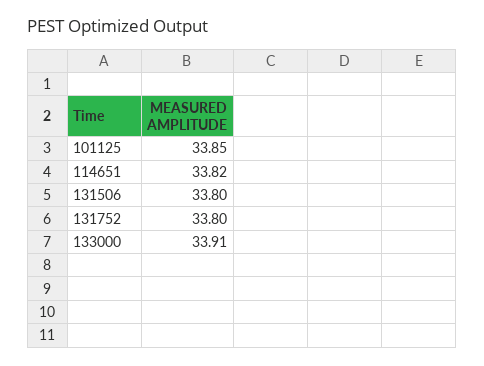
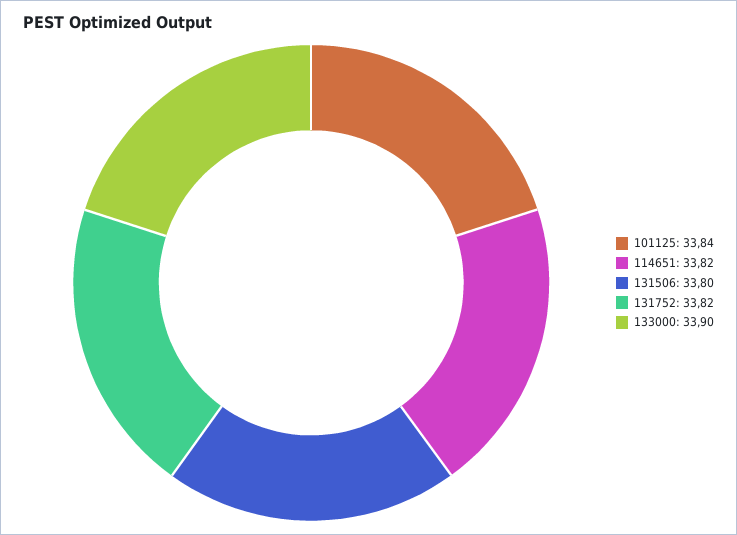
  {
-   "101125": 33.85,
+   "101125": 33.84,
    "114651": 33.82,
    "131506": 33.8,
-   "131752": 33.8,
+   "131752": 33.82,
-   "133000": 33.91
+   "133000": 33.9
  }

